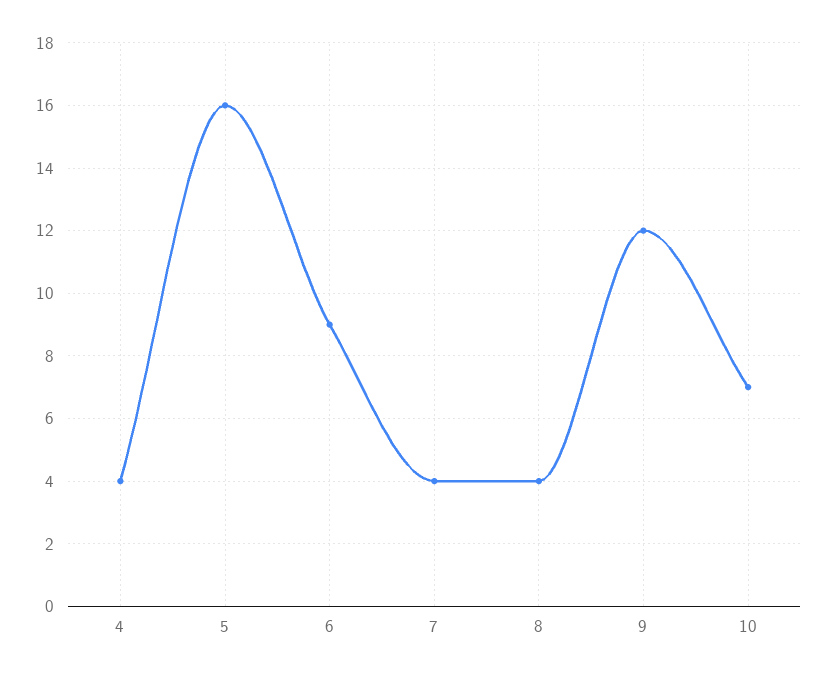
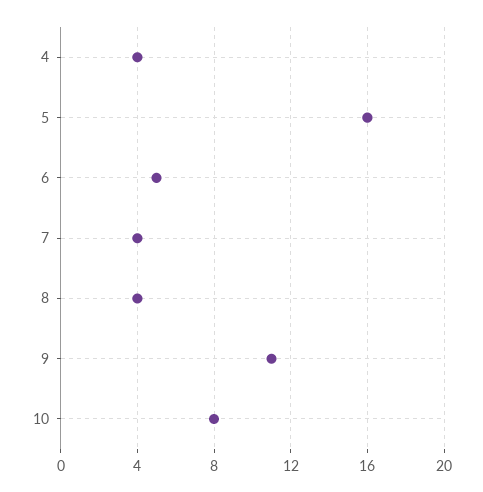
  {
    "4": 4,
    "5": 16,
-   "6": 9,
+   "6": 5,
    "7": 4,
    "8": 4,
-   "9": 12,
+   "9": 11,
-   "10": 7
+   "10": 8
  }

